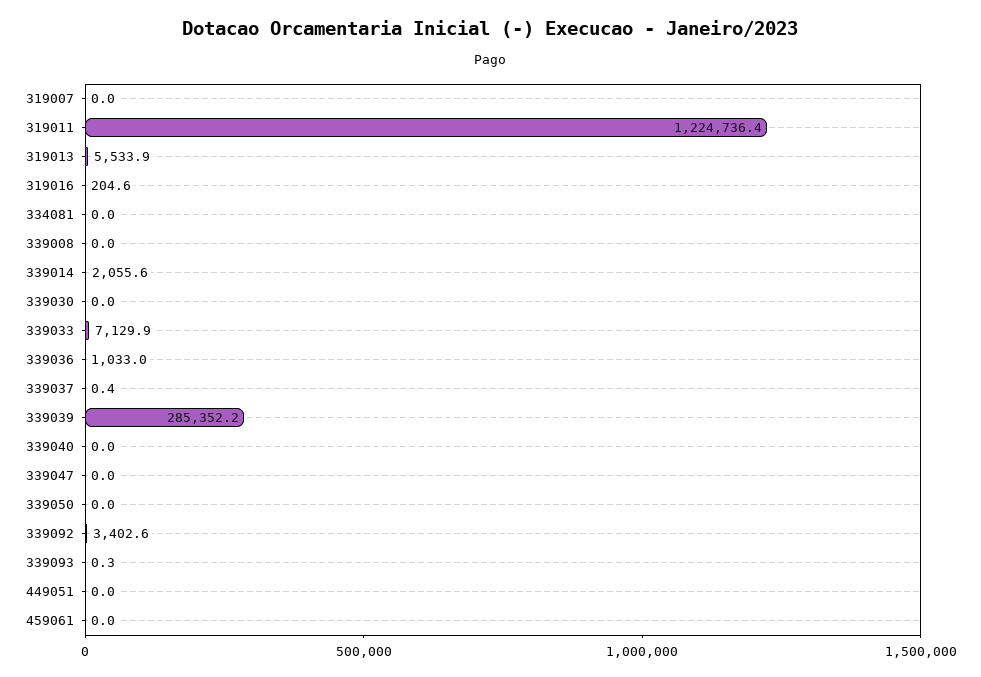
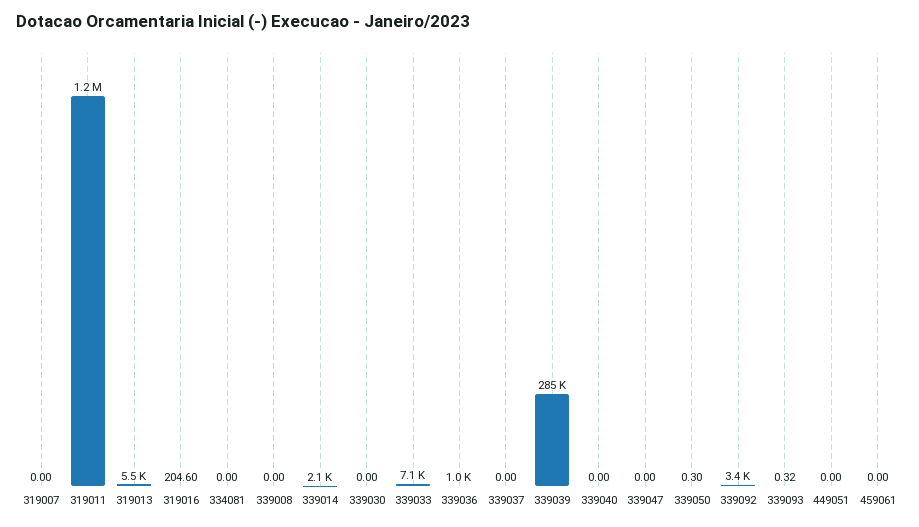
  {
    "319007": 0,
    "319011": 1224736.4,
    "319013": 5533.9,
    "319016": 204.6,
    "334081": 0,
    "339008": 0,
    "339014": 2055.6,
    "339030": 0,
    "339033": 7129.9,
    "339036": 1033,
-   "339037": 0.4,
+   "339037": 0,
    "339039": 285352.2,
    "339040": 0,
    "339047": 0,
-   "339050": 0,
+   "339050": 0.3,
    "339092": 3402.6,
    "339093": 0.32,
    "449051": 0,
    "459061": 0
  }

